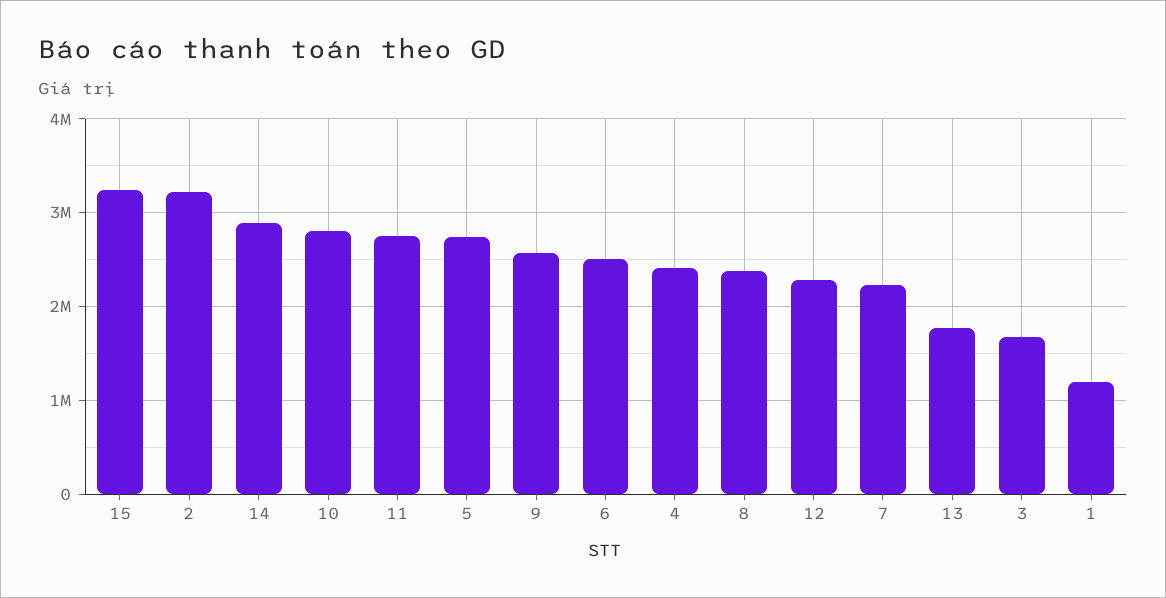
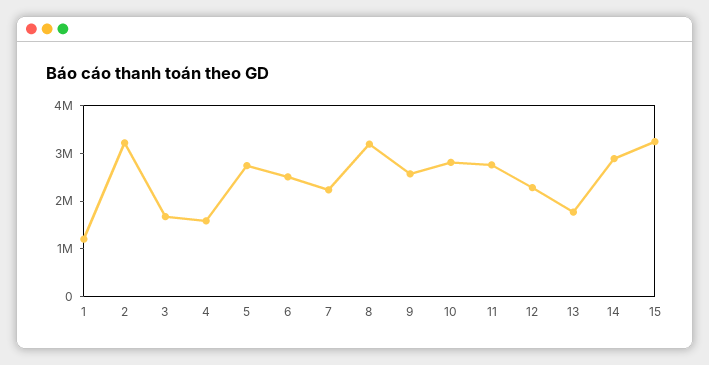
  {
    "15": 3200000,
    "2": 3200000,
    "14": 2900000,
    "10": 2800000,
    "11": 2800000,
    "5": 2700000,
    "9": 2600000,
    "6": 2500000,
-   "4": 2400000,
+   "4": 1600000,
-   "8": 2400000,
+   "8": 3200000,
    "12": 2300000,
    "7": 2200000,
    "13": 1800000,
    "3": 1700000,
    "1": 1200000
  }

